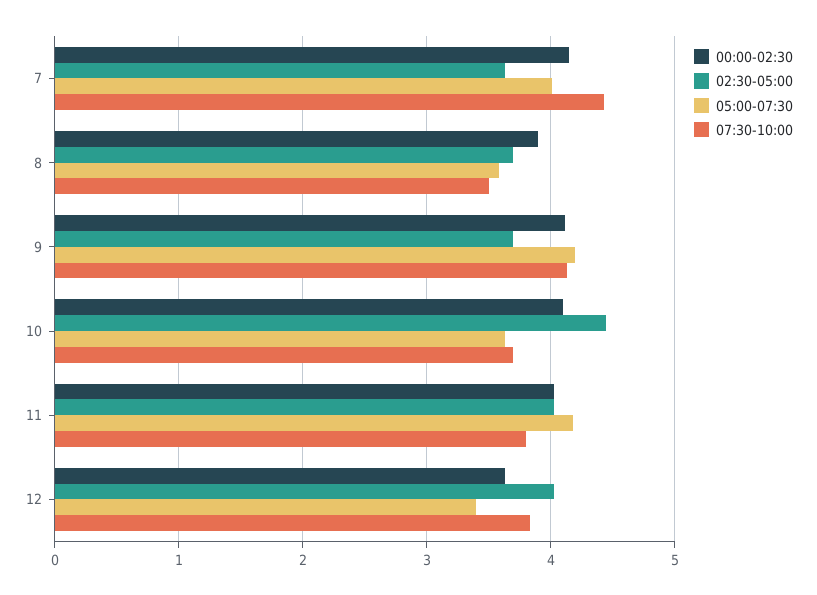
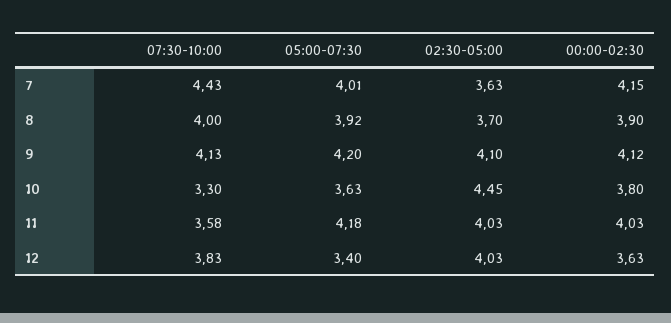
  {
    "00:00-02:30": {
      "7": 4.15,
      "8": 3.9,
      "9": 4.12,
-     "10": 4.1,
+     "10": 3.8,
      "11": 4.03,
      "12": 3.63
    },
    "02:30-05:00": {
      "7": 3.63,
      "8": 3.7,
-     "9": 3.7,
+     "9": 4.1,
      "10": 4.45,
      "11": 4.03,
      "12": 4.03
    },
    "05:00-07:30": {
      "7": 4.01,
-     "8": 3.6,
+     "8": 3.92,
      "9": 4.2,
      "10": 3.63,
      "11": 4.18,
      "12": 3.4
    },
    "07:30-10:00": {
      "7": 4.43,
-     "8": 3.5,
+     "8": 4,
      "9": 4.13,
-     "10": 3.7,
+     "10": 3.3,
-     "11": 3.8,
+     "11": 3.58,
      "12": 3.83
    }
  }

